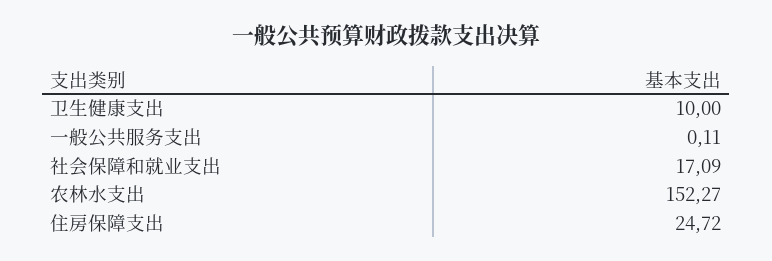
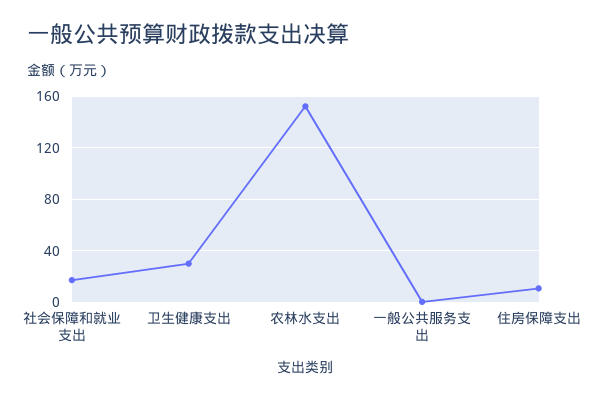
  {
-   "卫生健康支出": 10,
+   "卫生健康支出": 30,
    "一般公共服务支出": 0.11,
    "社会保障和就业支出": 17.09,
    "农林水支出": 152.27,
-   "住房保障支出": 24.72
+   "住房保障支出": 10
  }

